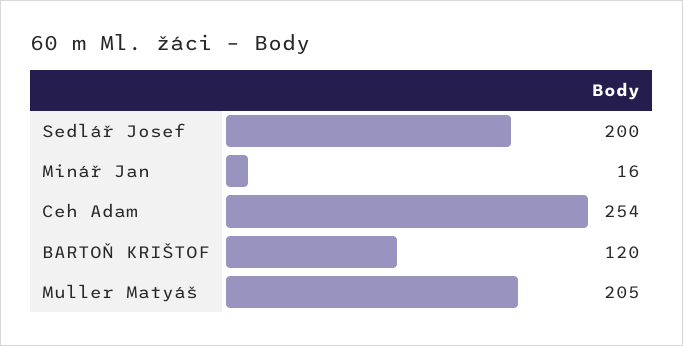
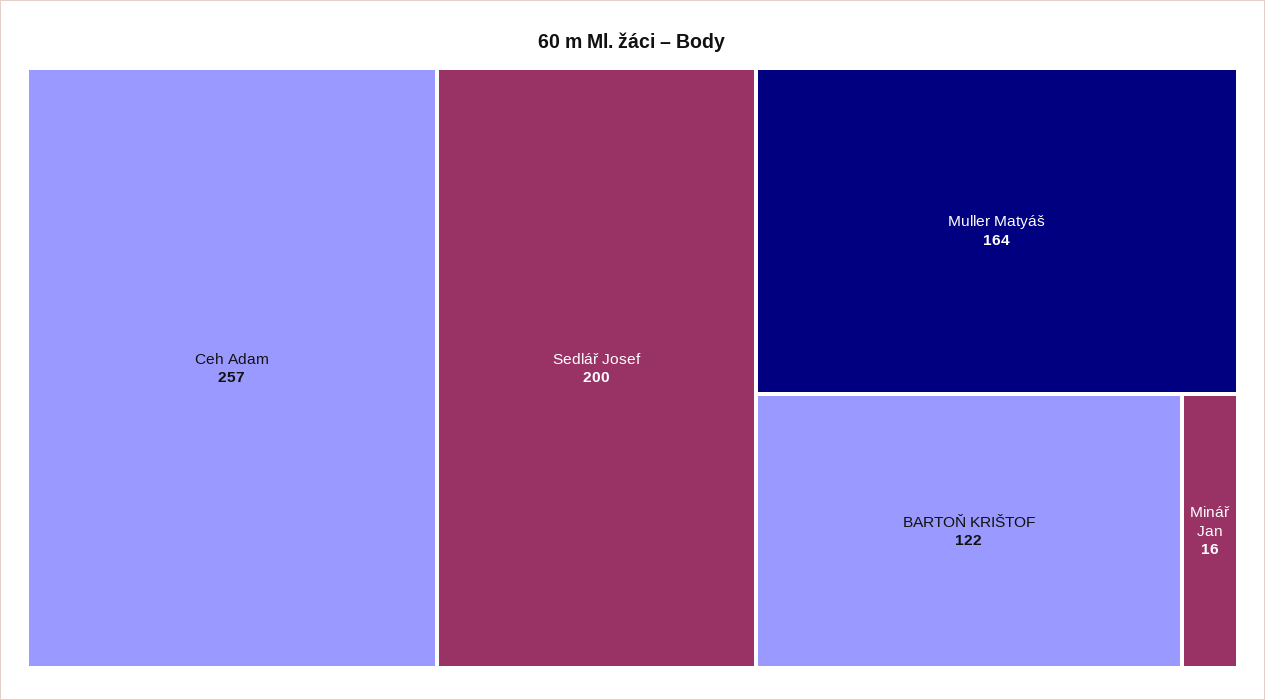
  {
    "Sedlář Josef": 200,
    "Minář Jan": 16,
-   "Ceh Adam": 254,
+   "Ceh Adam": 257,
-   "BARTOŇ KRIŠTOF": 120,
+   "BARTOŇ KRIŠTOF": 122,
-   "Muller Matyáš": 205
+   "Muller Matyáš": 164
  }

